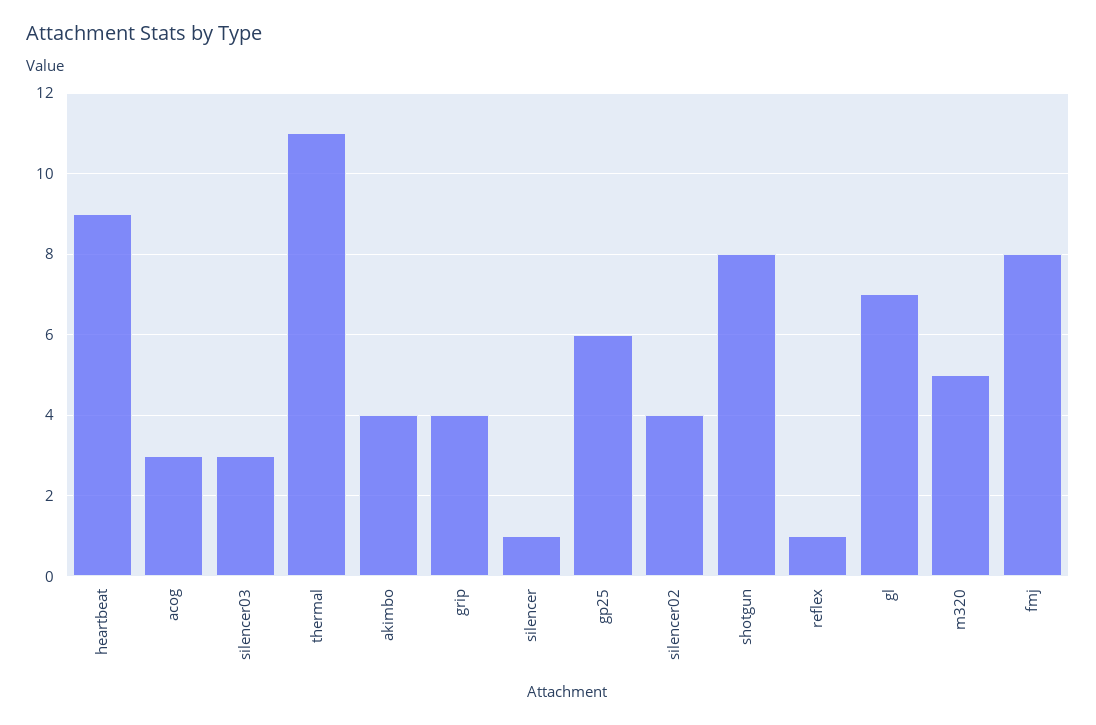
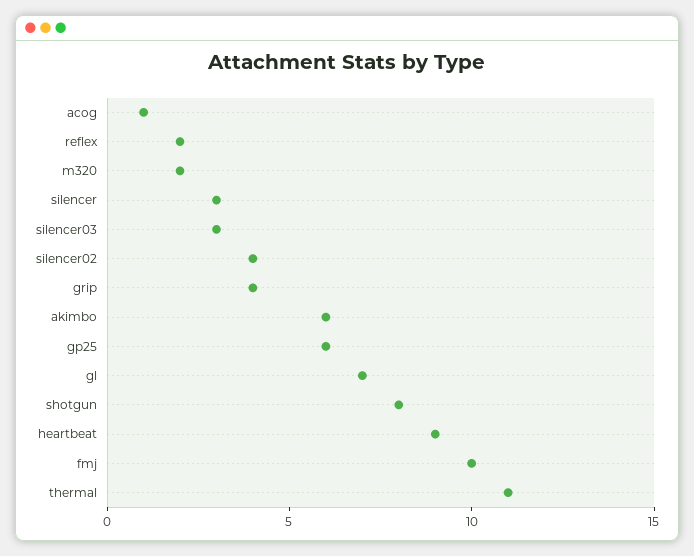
  {
    "heartbeat": 9,
-   "acog": 3,
+   "acog": 1,
    "silencer03": 3,
    "thermal": 11,
-   "akimbo": 4,
+   "akimbo": 6,
    "grip": 4,
-   "silencer": 1,
+   "silencer": 3,
    "gp25": 6,
    "silencer02": 4,
    "shotgun": 8,
-   "reflex": 1,
+   "reflex": 2,
    "gl": 7,
-   "m320": 5,
+   "m320": 2,
-   "fmj": 8
+   "fmj": 10
  }

